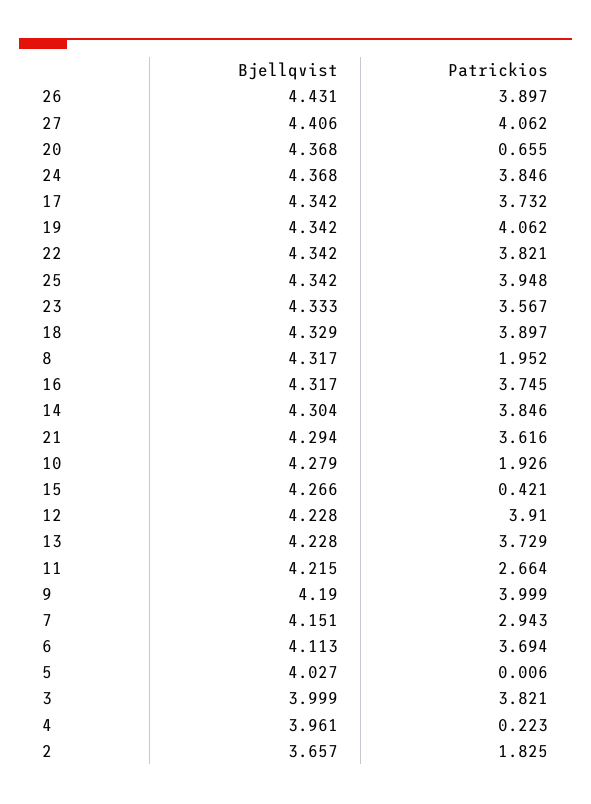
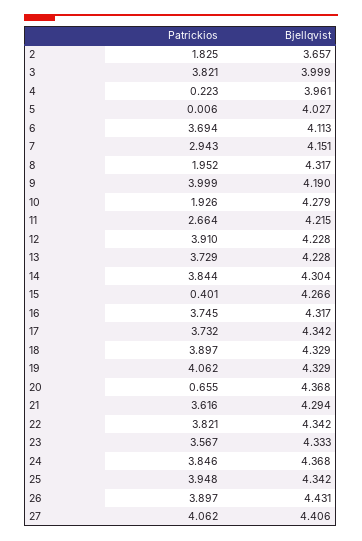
  {
    "Bjellqvist": {
      "26": 4.431,
      "27": 4.406,
      "20": 4.368,
      "24": 4.368,
      "17": 4.342,
-     "19": 4.342,
+     "19": 4.329,
      "22": 4.342,
      "25": 4.342,
      "23": 4.333,
      "18": 4.329,
      "8": 4.317,
      "16": 4.317,
      "14": 4.304,
      "21": 4.294,
      "10": 4.279,
      "15": 4.266,
      "12": 4.228,
      "13": 4.228,
      "11": 4.215,
      "9": 4.19,
      "7": 4.151,
      "6": 4.113,
      "5": 4.027,
      "3": 3.999,
      "4": 3.961,
      "2": 3.657
    },
    "Patrickios": {
      "26": 3.897,
      "27": 4.062,
      "20": 0.655,
      "24": 3.846,
      "17": 3.732,
      "19": 4.062,
      "22": 3.821,
      "25": 3.948,
      "23": 3.567,
      "18": 3.897,
      "8": 1.952,
      "16": 3.745,
-     "14": 3.846,
+     "14": 3.844,
      "21": 3.616,
      "10": 1.926,
-     "15": 0.421,
+     "15": 0.401,
      "12": 3.91,
      "13": 3.729,
      "11": 2.664,
      "9": 3.999,
      "7": 2.943,
      "6": 3.694,
      "5": 0.006,
      "3": 3.821,
      "4": 0.223,
      "2": 1.825
    }
  }

